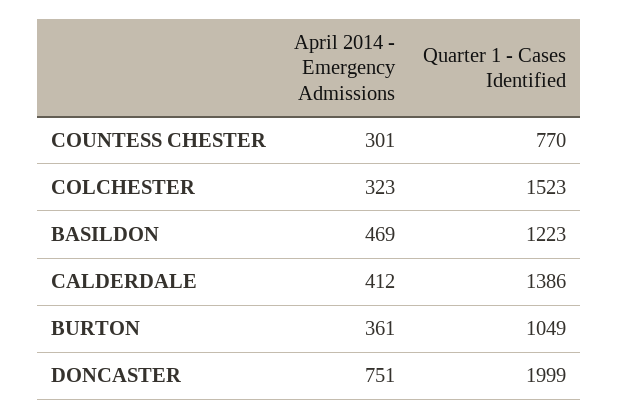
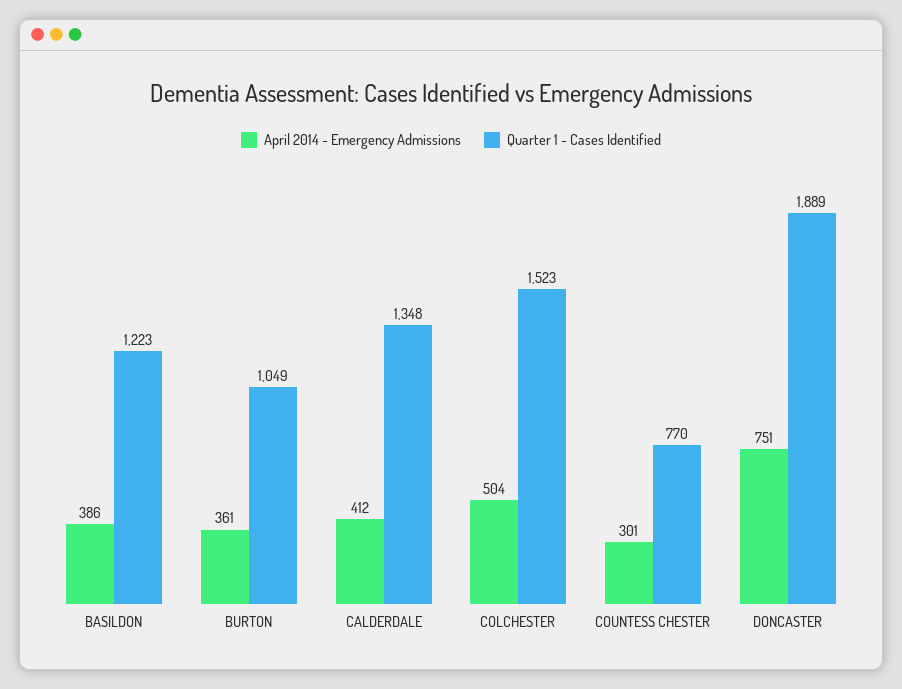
  {
    "April 2014 - Emergency Admissions": {
      "COUNTESS CHESTER": 301,
-     "COLCHESTER": 323,
+     "COLCHESTER": 504,
-     "BASILDON": 469,
+     "BASILDON": 386,
      "CALDERDALE": 412,
      "BURTON": 361,
      "DONCASTER": 751
    },
    "Quarter 1 - Cases Identified": {
      "COUNTESS CHESTER": 770,
      "COLCHESTER": 1523,
      "BASILDON": 1223,
-     "CALDERDALE": 1386,
+     "CALDERDALE": 1348,
      "BURTON": 1049,
-     "DONCASTER": 1999
+     "DONCASTER": 1889
    }
  }

